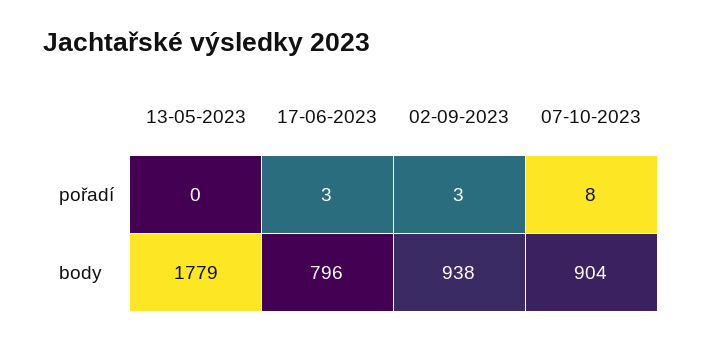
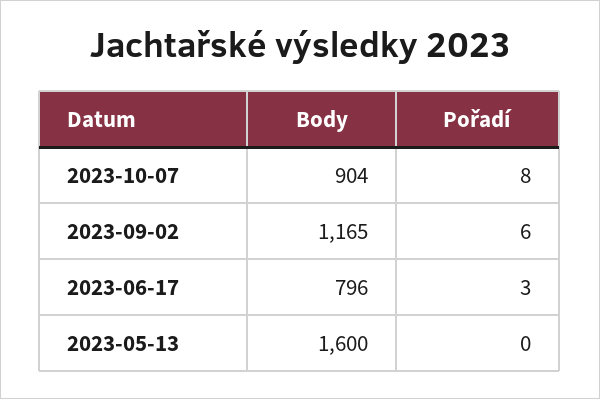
  {
    "13-05-2023": {
      "pořadí": 0,
-     "body": 1779
+     "body": 1600
    },
    "17-06-2023": {
      "pořadí": 3,
      "body": 796
    },
    "02-09-2023": {
-     "pořadí": 3,
+     "pořadí": 6,
-     "body": 938
+     "body": 1165
    },
    "07-10-2023": {
      "pořadí": 8,
      "body": 904
    }
  }

